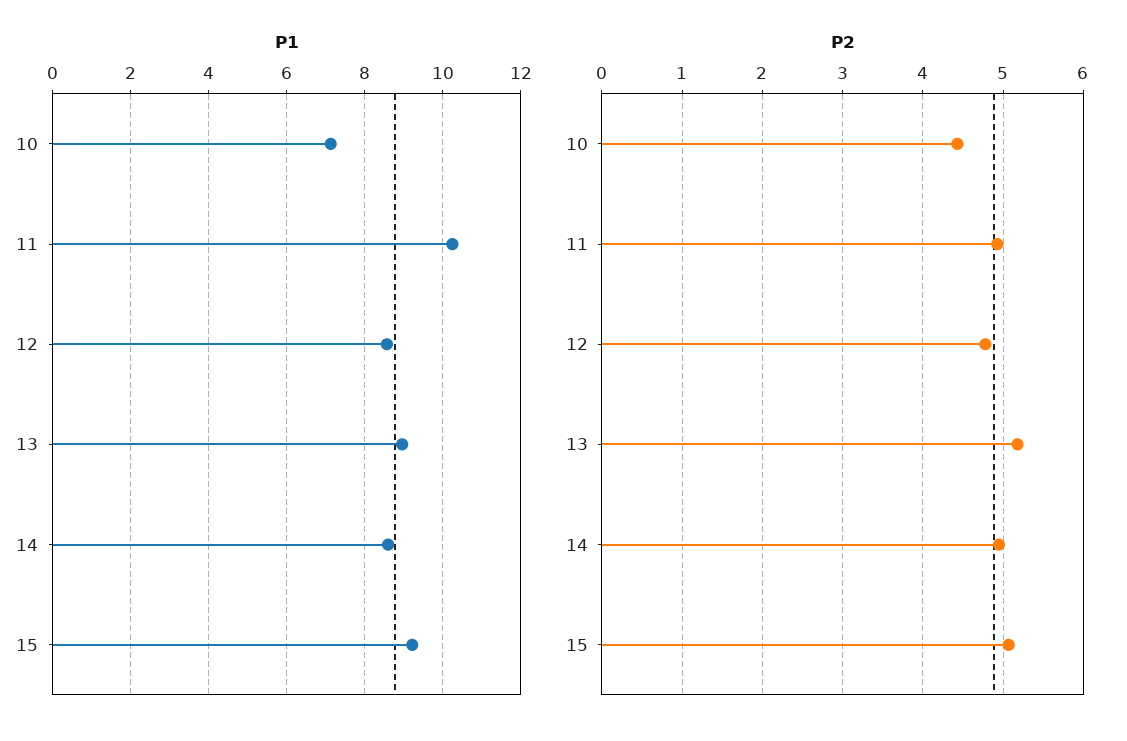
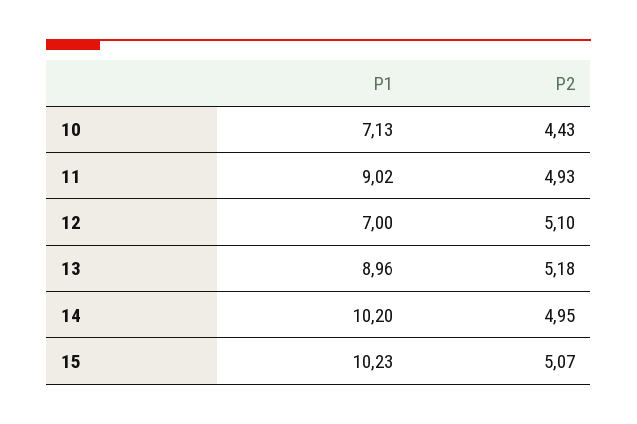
  {
    "P1": {
      "10": 7.13,
-     "11": 10.2,
+     "11": 9.02,
-     "12": 8.6,
+     "12": 7,
      "13": 8.96,
-     "14": 8.6,
+     "14": 10.2,
-     "15": 9.2
+     "15": 10.23
    },
    "P2": {
      "10": 4.43,
      "11": 4.93,
-     "12": 4.8,
+     "12": 5.1,
      "13": 5.18,
      "14": 4.95,
      "15": 5.07
    }
  }

